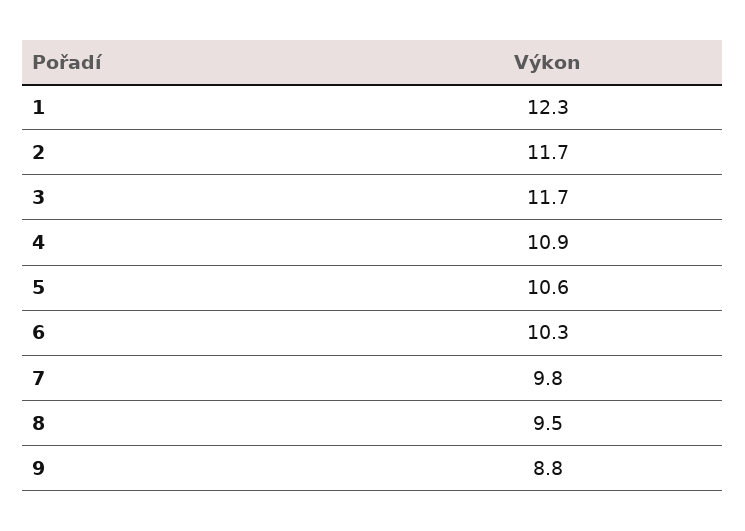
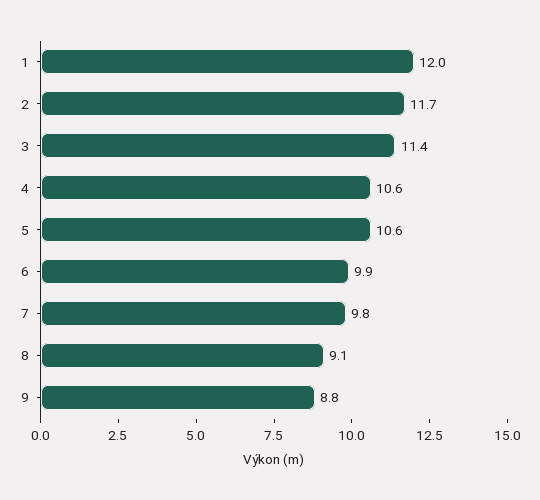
  {
-   "1": 12.3,
+   "1": 12,
    "2": 11.7,
-   "3": 11.7,
+   "3": 11.4,
-   "4": 10.9,
+   "4": 10.6,
    "5": 10.6,
-   "6": 10.3,
+   "6": 9.9,
    "7": 9.8,
-   "8": 9.5,
+   "8": 9.1,
    "9": 8.8
  }

